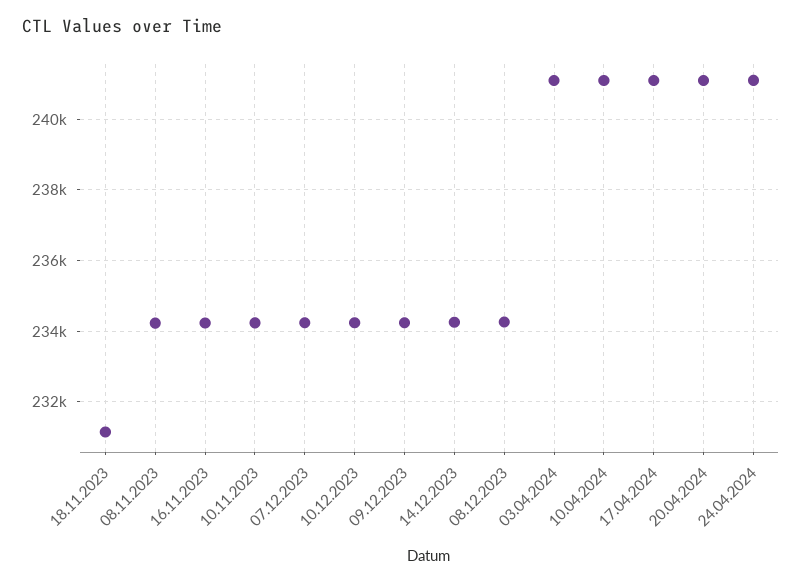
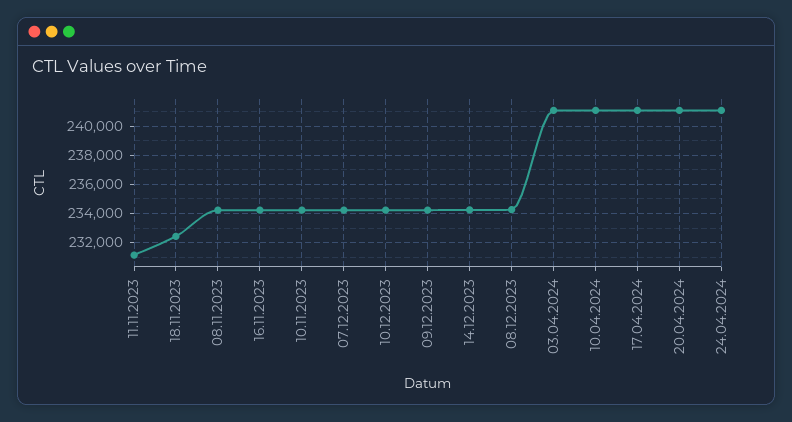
  {
-   "18.11.2023": 231200,
+   "18.11.2023": 232500,
    "08.11.2023": 234200,
    "16.11.2023": 234200,
    "10.11.2023": 234200,
    "07.12.2023": 234200,
    "10.12.2023": 234200,
    "09.12.2023": 234200,
    "14.12.2023": 234200,
    "08.12.2023": 234200,
    "03.04.2024": 241200,
    "10.04.2024": 241200,
    "17.04.2024": 241200,
    "20.04.2024": 241200,
-   "24.04.2024": 241200
+   "24.04.2024": 241200,
+   "11.11.2023": 231000
  }

